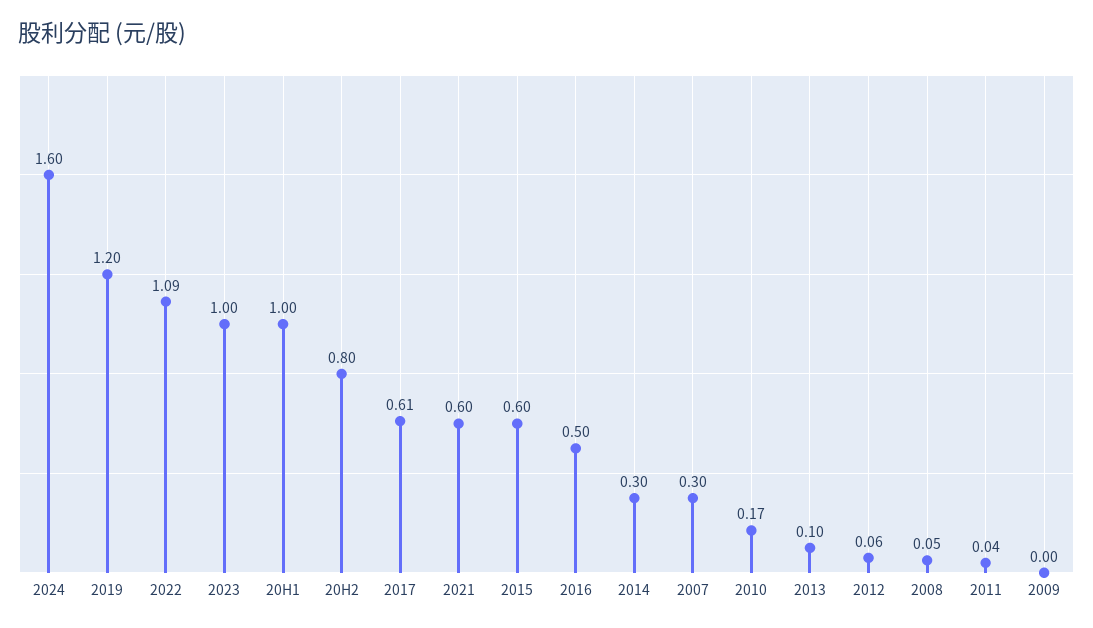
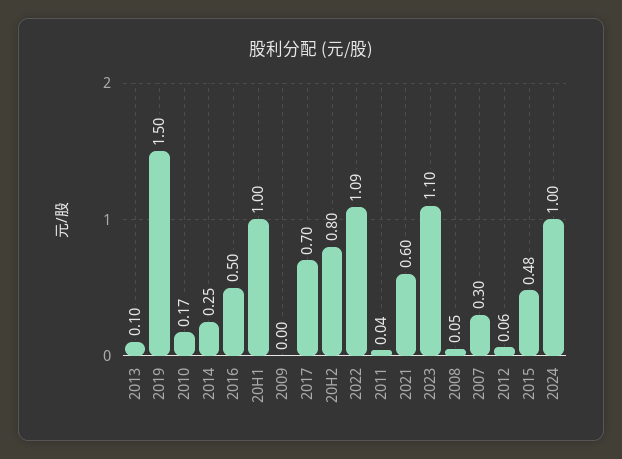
  {
-   "2024": 1.6,
+   "2024": 1,
-   "2019": 1.2,
+   "2019": 1.5,
    "2022": 1.09,
-   "2023": 1,
+   "2023": 1.1,
    "20H1": 1,
    "20H2": 0.8,
-   "2017": 0.61,
+   "2017": 0.7,
    "2021": 0.6,
-   "2015": 0.6,
+   "2015": 0.48,
    "2016": 0.5,
-   "2014": 0.3,
+   "2014": 0.25,
    "2007": 0.3,
    "2010": 0.17,
    "2013": 0.1,
    "2012": 0.06,
    "2008": 0.05,
    "2011": 0.04,
    "2009": 0
  }

